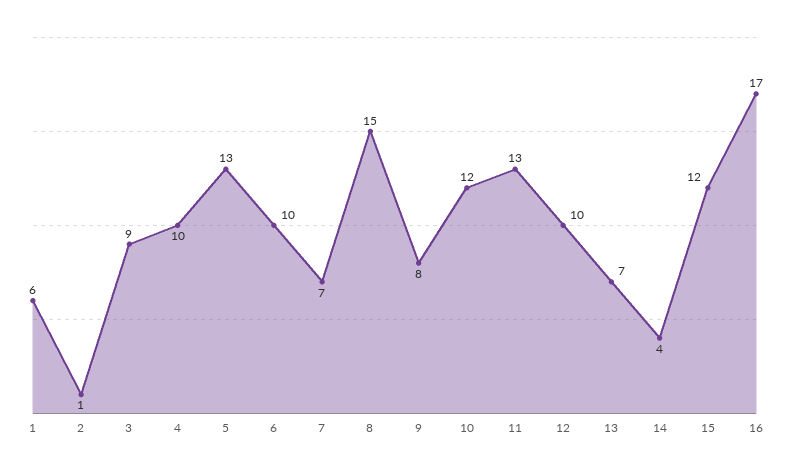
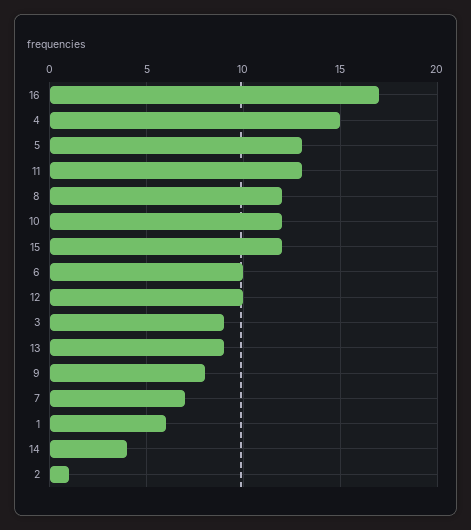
  {
    "1": 6,
    "2": 1,
    "3": 9,
-   "4": 10,
+   "4": 15,
    "5": 13,
    "6": 10,
    "7": 7,
-   "8": 15,
+   "8": 12,
    "9": 8,
    "10": 12,
    "11": 13,
    "12": 10,
-   "13": 7,
+   "13": 9,
    "14": 4,
    "15": 12,
    "16": 17
  }

